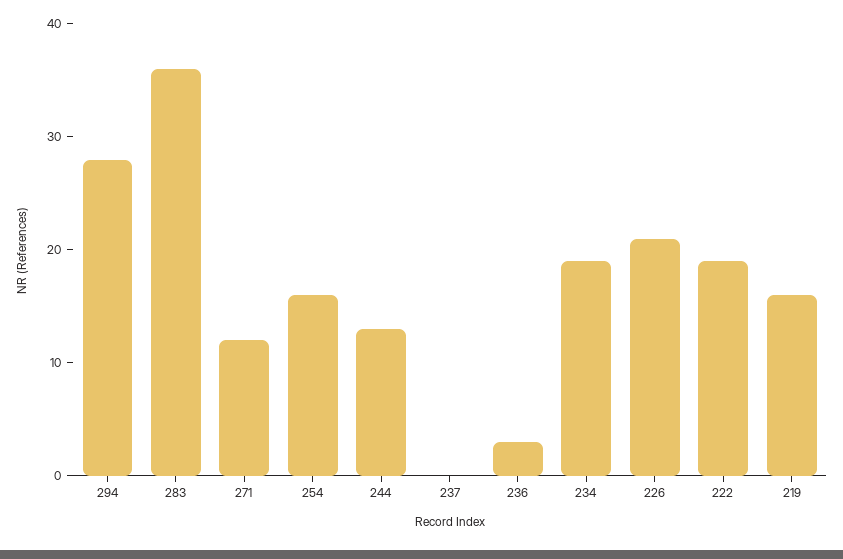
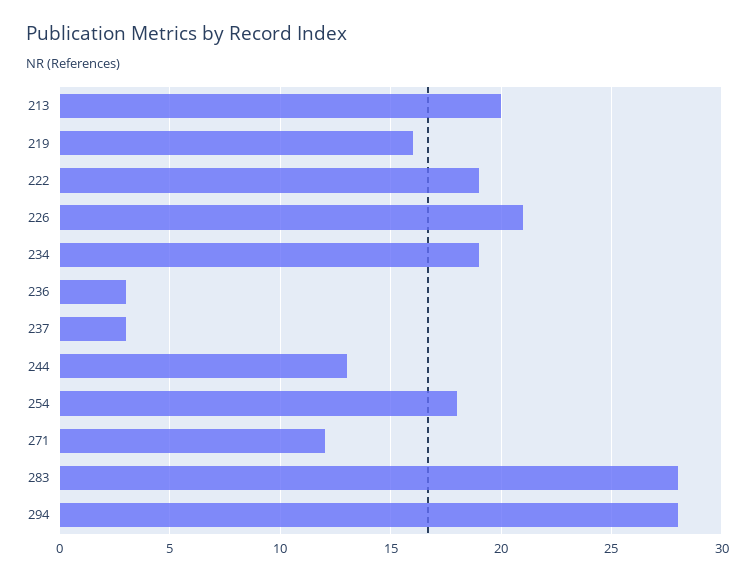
  {
    "294": 28,
-   "283": 36,
+   "283": 28,
    "271": 12,
-   "254": 16,
+   "254": 18,
    "244": 13,
-   "237": 0,
+   "237": 3,
    "236": 3,
    "234": 19,
    "226": 21,
    "222": 19,
-   "219": 16
+   "219": 16,
+   "213": 20
  }

